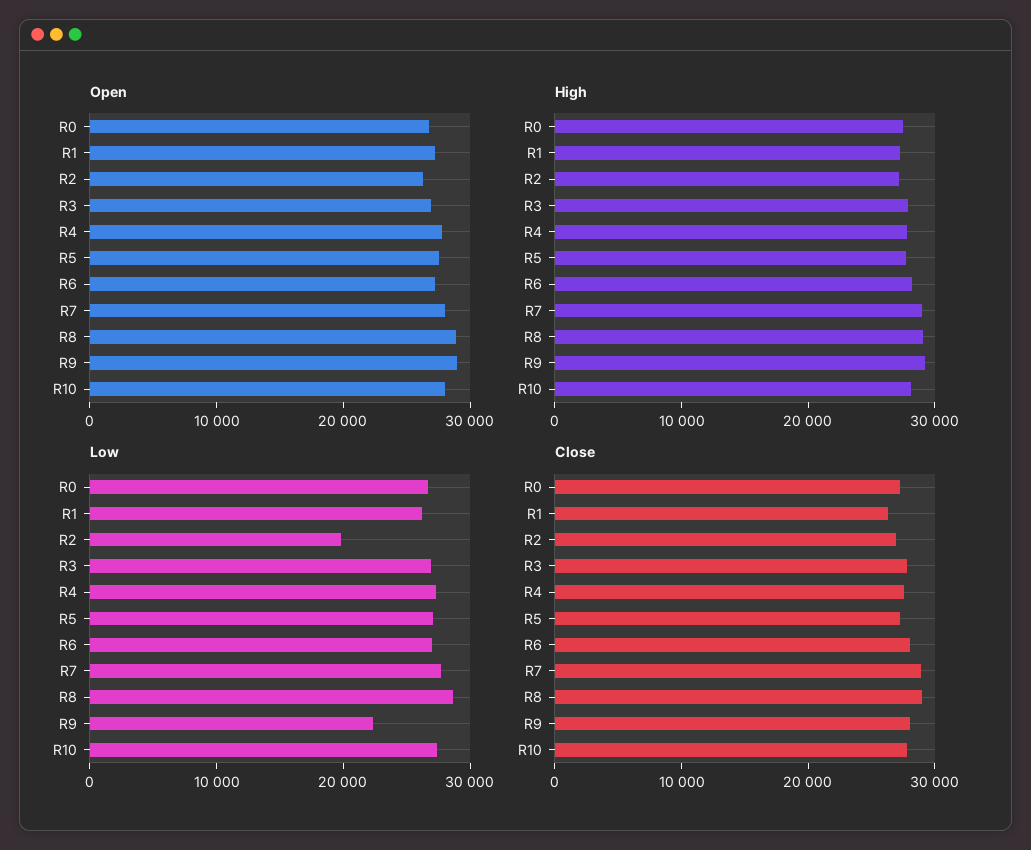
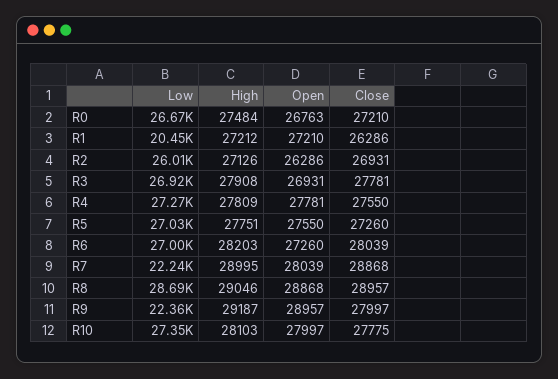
  {
    "Open": {
      "R0": 26763,
      "R1": 27210,
      "R2": 26286,
      "R3": 26931,
      "R4": 27781,
      "R5": 27550,
      "R6": 27260,
      "R7": 28039,
      "R8": 28868,
      "R9": 28957,
      "R10": 27997
    },
    "High": {
      "R0": 27484,
      "R1": 27212,
      "R2": 27126,
      "R3": 27908,
      "R4": 27809,
      "R5": 27751,
      "R6": 28203,
      "R7": 28995,
      "R8": 29046,
      "R9": 29187,
      "R10": 28103
    },
    "Low": {
      "R0": 26670,
-     "R1": 26000,
+     "R1": 20450,
-     "R2": 20000,
+     "R2": 26010,
      "R3": 26920,
      "R4": 27270,
      "R5": 27030,
      "R6": 27000,
-     "R7": 28000,
+     "R7": 22240,
      "R8": 28690,
      "R9": 22360,
      "R10": 27350
    },
    "Close": {
      "R0": 27210,
      "R1": 26286,
      "R2": 26931,
      "R3": 27781,
      "R4": 27550,
      "R5": 27260,
      "R6": 28039,
      "R7": 28868,
      "R8": 28957,
      "R9": 27997,
      "R10": 27775
    }
  }

